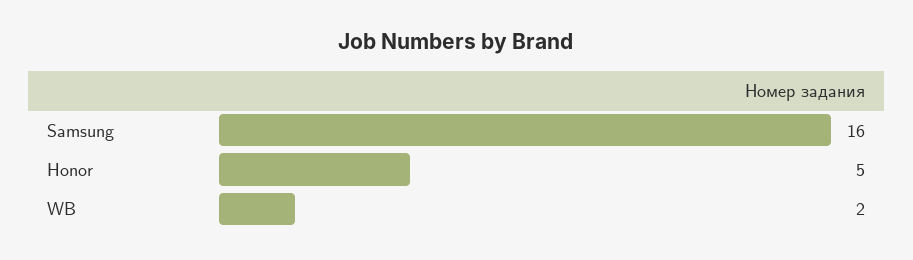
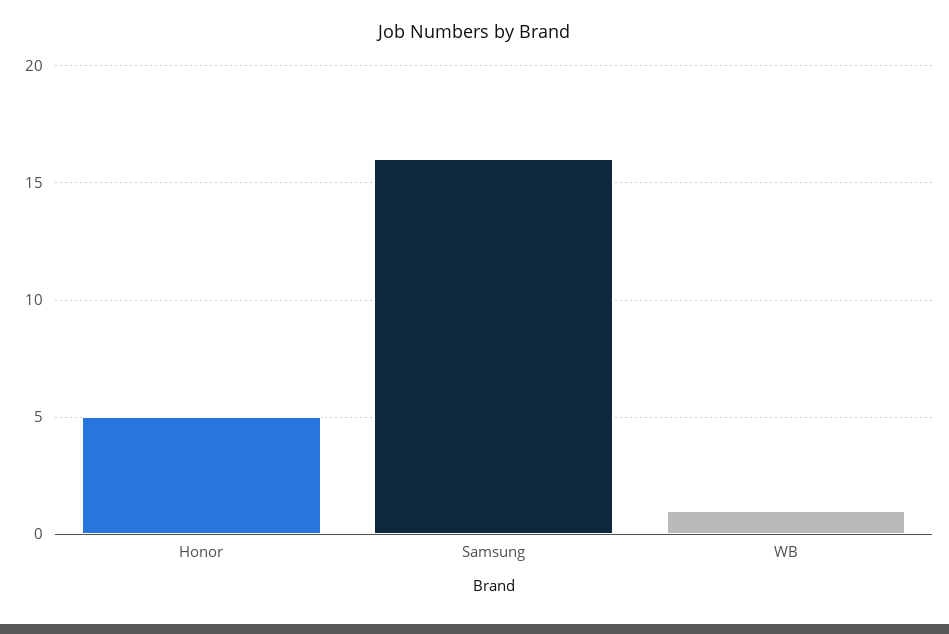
  {
    "Samsung": 16,
    "Honor": 5,
-   "WB": 2
+   "WB": 1
  }

